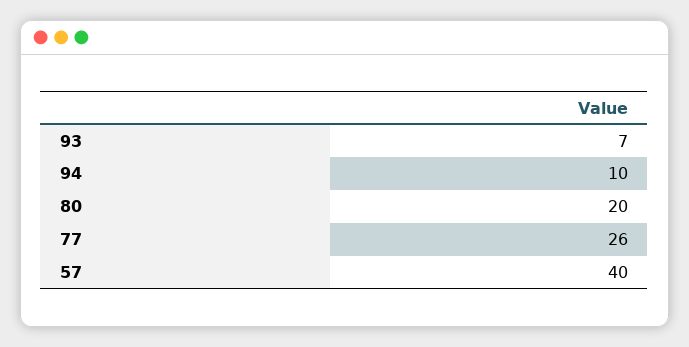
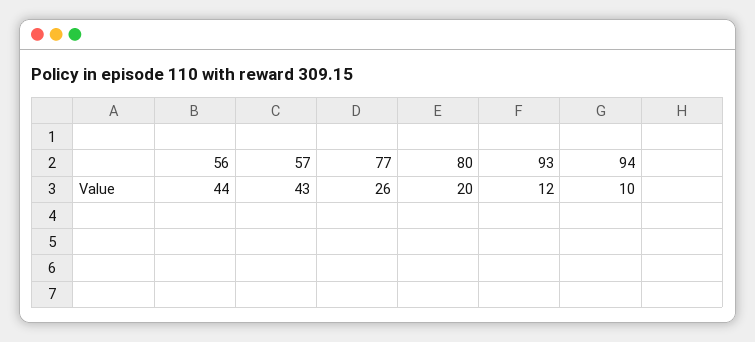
  {
-   "93": 7,
+   "93": 12,
    "94": 10,
    "80": 20,
    "77": 26,
-   "57": 40
+   "57": 43,
+   "56": 44
  }

